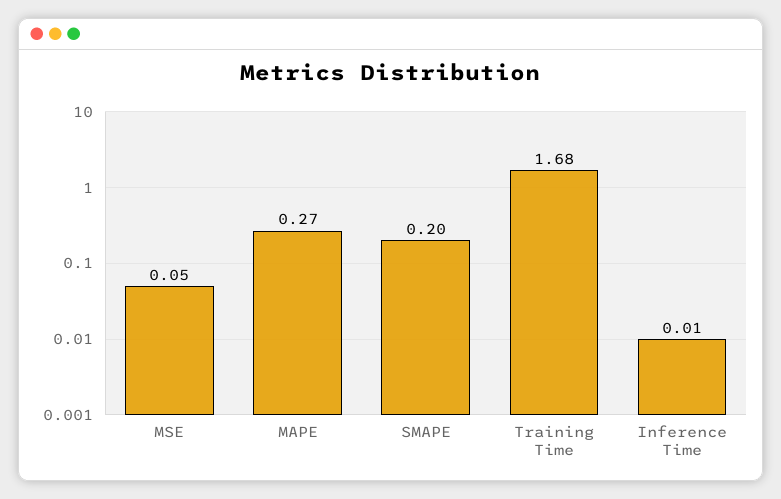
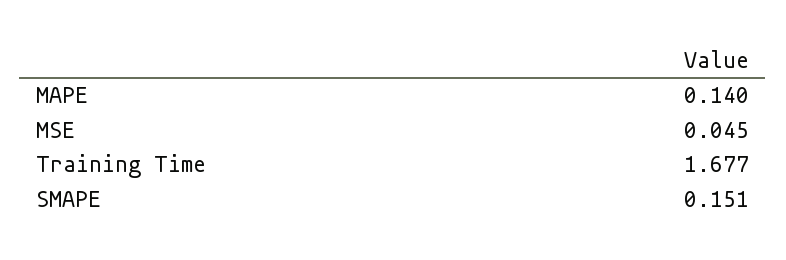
  {
    "MSE": 0.045,
-   "MAPE": 0.27,
+   "MAPE": 0.14,
-   "SMAPE": 0.2,
+   "SMAPE": 0.151,
-   "Training Time": 1.677,
+   "Training Time": 1.677
-   "Inference Time": 0.01
  }

